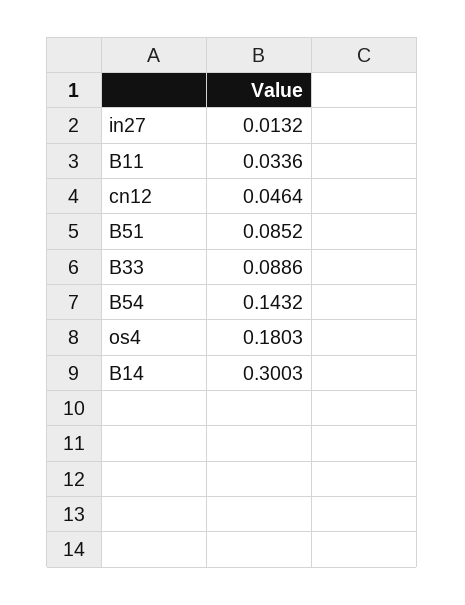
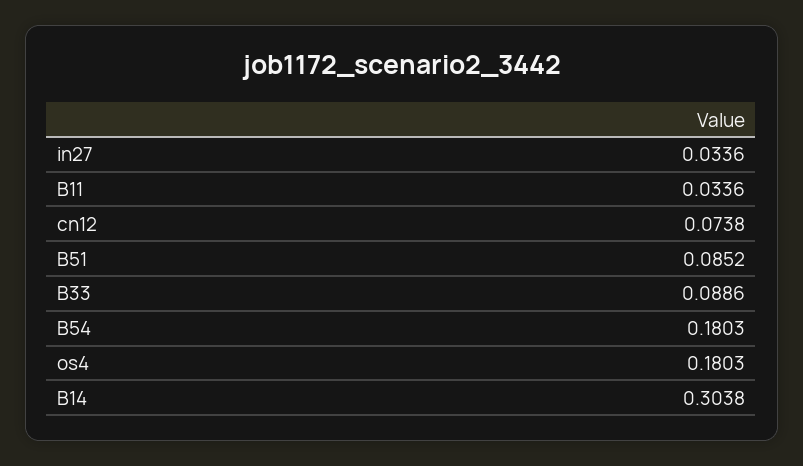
  {
-   "in27": 0.0132,
+   "in27": 0.0336,
    "B11": 0.0336,
-   "cn12": 0.0464,
+   "cn12": 0.0738,
    "B51": 0.0852,
    "B33": 0.0886,
-   "B54": 0.1432,
+   "B54": 0.1803,
    "os4": 0.1803,
-   "B14": 0.3003
+   "B14": 0.3038
  }

